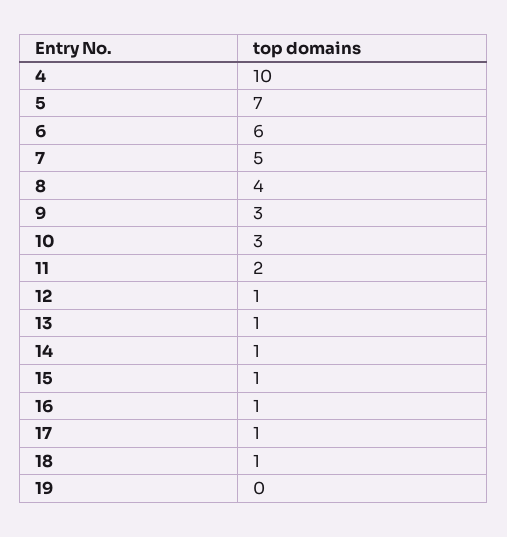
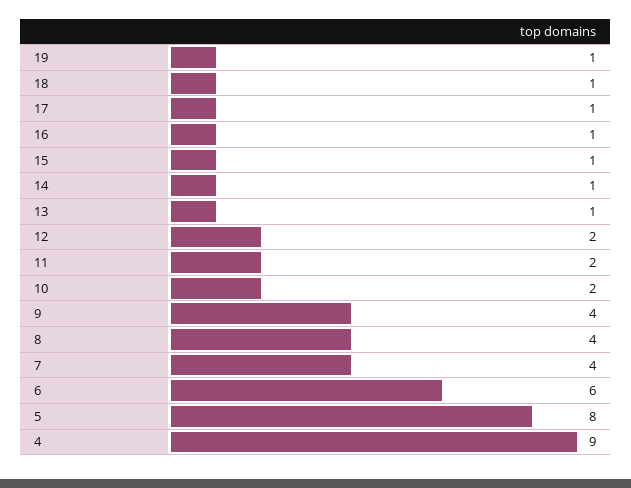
  {
-   "4": 10,
+   "4": 9,
-   "5": 7,
+   "5": 8,
    "6": 6,
-   "7": 5,
+   "7": 4,
    "8": 4,
-   "9": 3,
+   "9": 4,
-   "10": 3,
+   "10": 2,
    "11": 2,
-   "12": 1,
+   "12": 2,
    "13": 1,
    "14": 1,
    "15": 1,
    "16": 1,
    "17": 1,
    "18": 1,
-   "19": 0
+   "19": 1
  }

